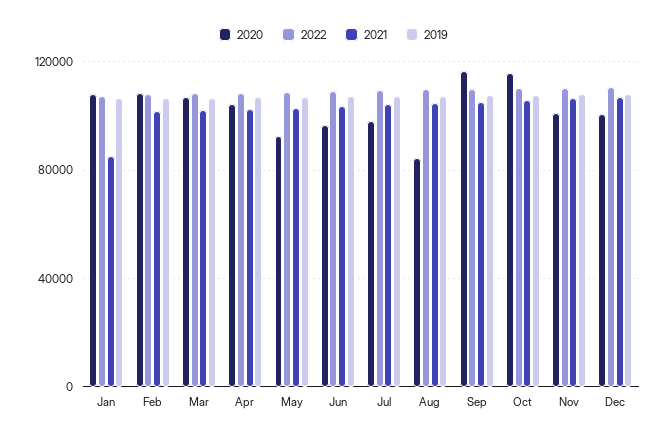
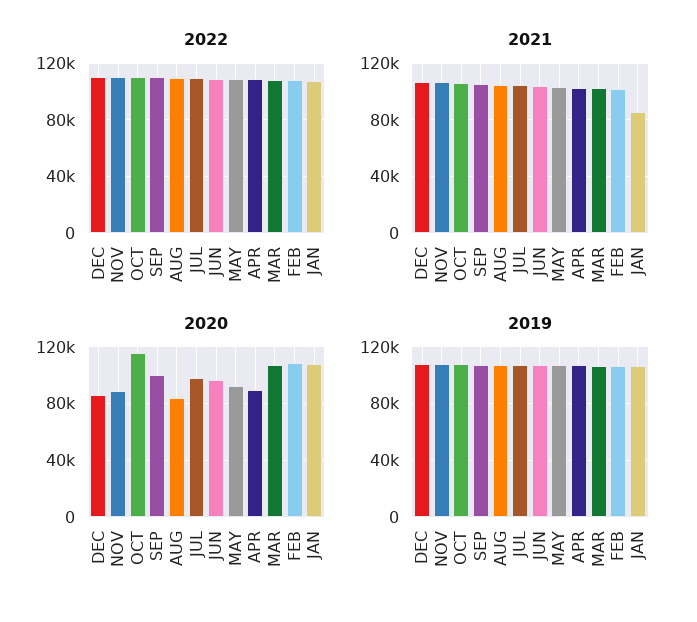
  {
    "2020": {
      "Jan": 110000,
      "Feb": 110000,
      "Mar": 105000,
-     "Apr": 105000,
+     "Apr": 90000,
      "May": 90000,
      "Jun": 95000,
      "Jul": 100000,
      "Aug": 85000,
-     "Sep": 115000,
+     "Sep": 100000,
      "Oct": 115000,
-     "Nov": 100000,
+     "Nov": 90000,
-     "Dec": 100000
+     "Dec": 85000
    },
    "2022": {
      "Jan": 105000,
      "Feb": 110000,
      "Mar": 110000,
      "Apr": 110000,
      "May": 110000,
      "Jun": 110000,
      "Jul": 110000,
      "Aug": 110000,
      "Sep": 110000,
      "Oct": 110000,
      "Nov": 110000,
      "Dec": 110000
    },
    "2021": {
      "Jan": 85000,
      "Feb": 100000,
      "Mar": 100000,
      "Apr": 100000,
      "May": 105000,
      "Jun": 105000,
      "Jul": 105000,
      "Aug": 105000,
      "Sep": 105000,
      "Oct": 105000,
      "Nov": 105000,
      "Dec": 105000
    },
    "2019": {
      "Jan": 105000,
      "Feb": 105000,
      "Mar": 105000,
      "Apr": 105000,
      "May": 105000,
      "Jun": 105000,
      "Jul": 105000,
      "Aug": 105000,
      "Sep": 110000,
      "Oct": 110000,
      "Nov": 110000,
      "Dec": 110000
    }
  }

